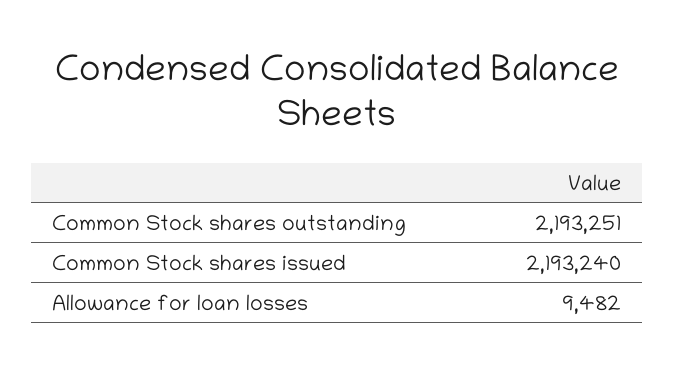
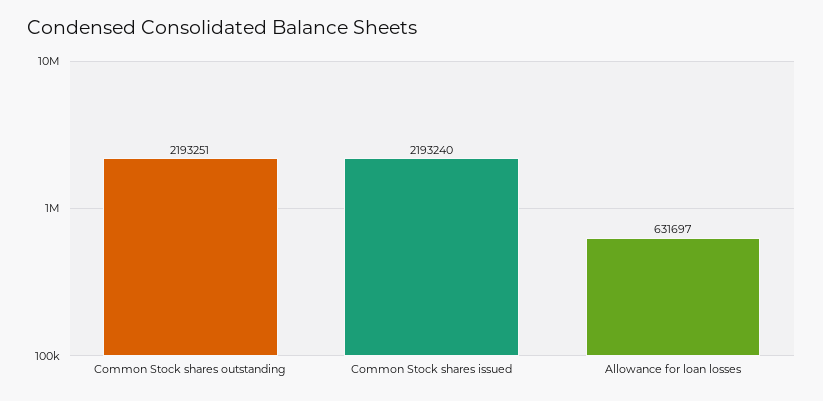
  {
    "Common Stock shares outstanding": 2193251,
    "Common Stock shares issued": 2193240,
-   "Allowance for loan losses": 9482
+   "Allowance for loan losses": 631697
  }

